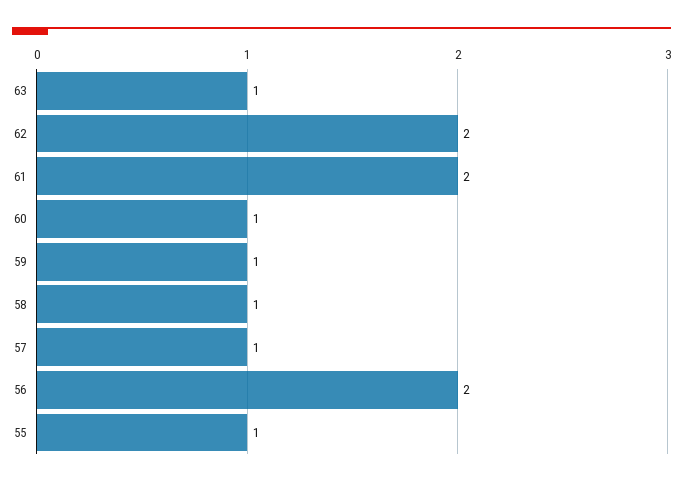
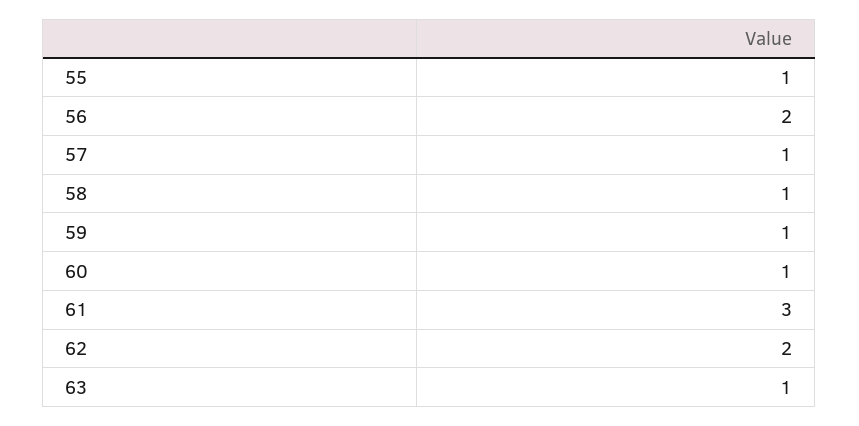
  {
    "63": 1,
    "62": 2,
-   "61": 2,
+   "61": 3,
    "60": 1,
    "59": 1,
    "58": 1,
    "57": 1,
    "56": 2,
    "55": 1
  }

